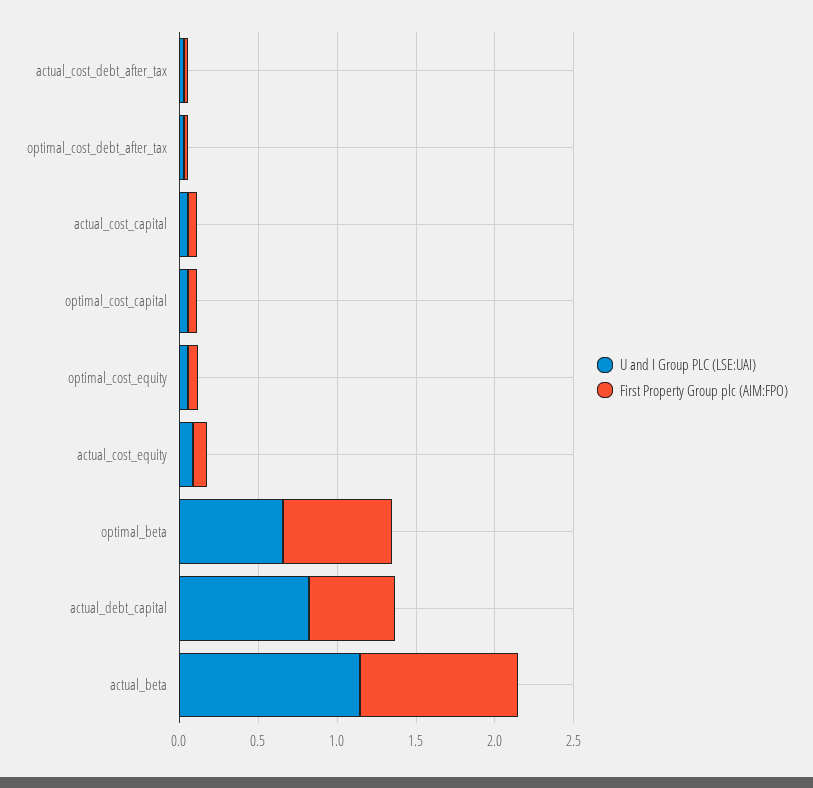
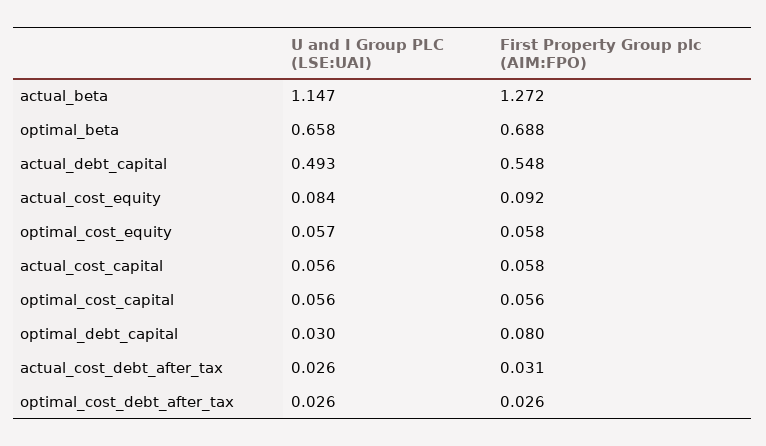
  {
    "U and I Group PLC (LSE:UAI)": {
      "actual_cost_debt_after_tax": 0.026,
      "optimal_cost_debt_after_tax": 0.026,
      "actual_cost_capital": 0.056,
      "optimal_cost_capital": 0.056,
      "optimal_cost_equity": 0.057,
      "actual_cost_equity": 0.084,
      "optimal_beta": 0.658,
-     "actual_debt_capital": 0.8,
+     "actual_debt_capital": 0.493,
-     "actual_beta": 1.147
+     "actual_beta": 1.147,
+     "optimal_debt_capital": 0.03
    },
    "First Property Group plc (AIM:FPO)": {
      "actual_cost_debt_after_tax": 0.031,
      "optimal_cost_debt_after_tax": 0.026,
      "actual_cost_capital": 0.058,
      "optimal_cost_capital": 0.056,
      "optimal_cost_equity": 0.058,
      "actual_cost_equity": 0.092,
      "optimal_beta": 0.688,
      "actual_debt_capital": 0.548,
-     "actual_beta": 1
+     "actual_beta": 1.272,
+     "optimal_debt_capital": 0.08
    }
  }

